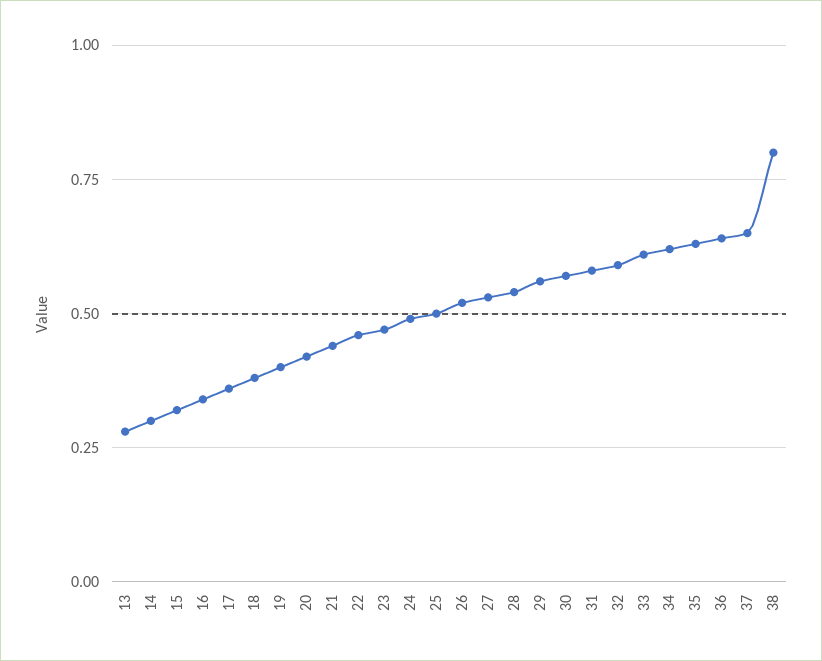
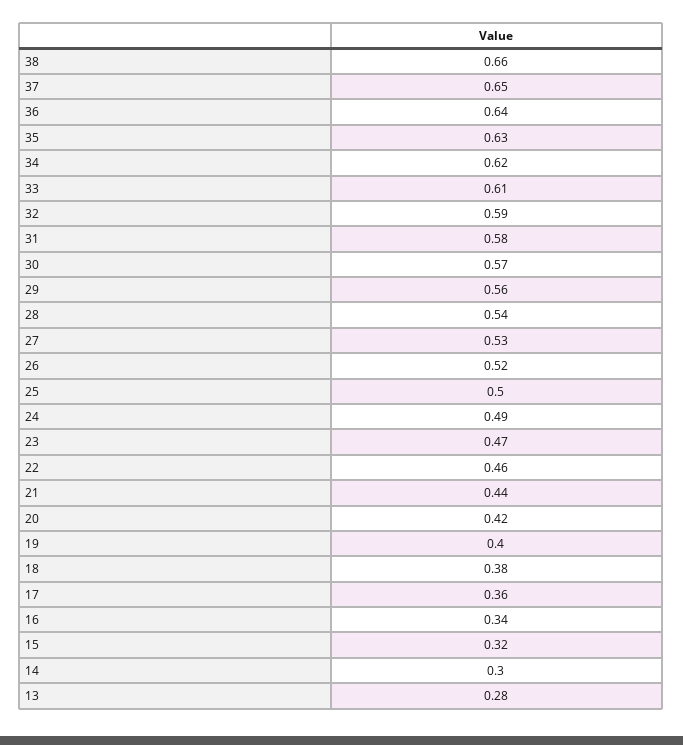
  {
    "13": 0.28,
    "14": 0.3,
    "15": 0.32,
    "16": 0.34,
    "17": 0.36,
    "18": 0.38,
    "19": 0.4,
    "20": 0.42,
    "21": 0.44,
    "22": 0.46,
    "23": 0.47,
    "24": 0.49,
    "25": 0.5,
    "26": 0.52,
    "27": 0.53,
    "28": 0.54,
    "29": 0.56,
    "30": 0.57,
    "31": 0.58,
    "32": 0.59,
    "33": 0.61,
    "34": 0.62,
    "35": 0.63,
    "36": 0.64,
    "37": 0.65,
-   "38": 0.8
+   "38": 0.66
  }

